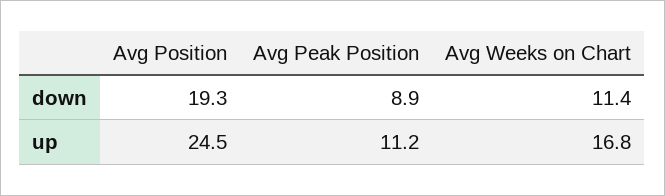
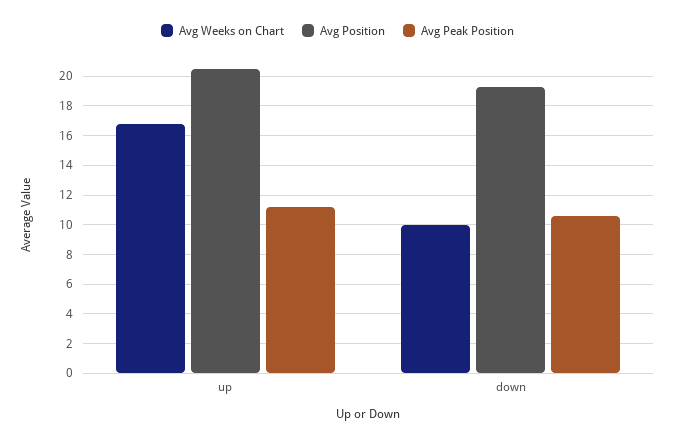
  {
    "Avg Position": {
      "down": 19.3,
-     "up": 24.5
+     "up": 20.5
    },
    "Avg Peak Position": {
-     "down": 8.9,
+     "down": 10.5,
      "up": 11.2
    },
    "Avg Weeks on Chart": {
-     "down": 11.4,
+     "down": 10,
      "up": 16.8
    }
  }

